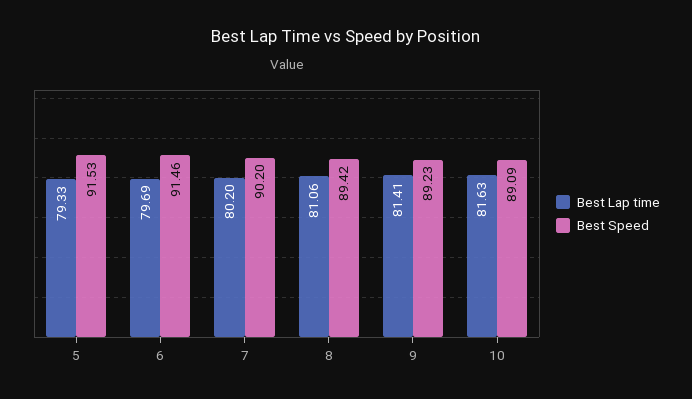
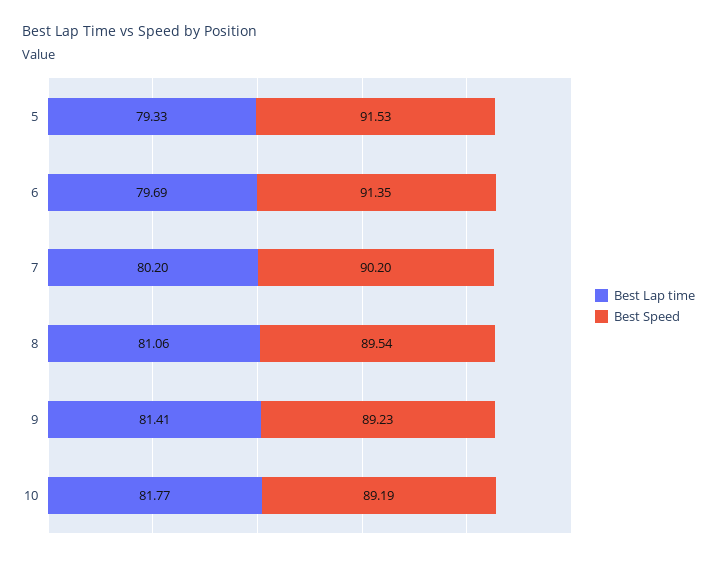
  {
    "Best Lap time": {
      "5": 79.33,
      "6": 79.69,
      "7": 80.2,
      "8": 81.06,
      "9": 81.41,
-     "10": 81.63
+     "10": 81.77
    },
    "Best Speed": {
      "5": 91.53,
-     "6": 91.46,
+     "6": 91.35,
      "7": 90.2,
-     "8": 89.42,
+     "8": 89.54,
      "9": 89.23,
-     "10": 89.09
+     "10": 89.19
    }
  }

